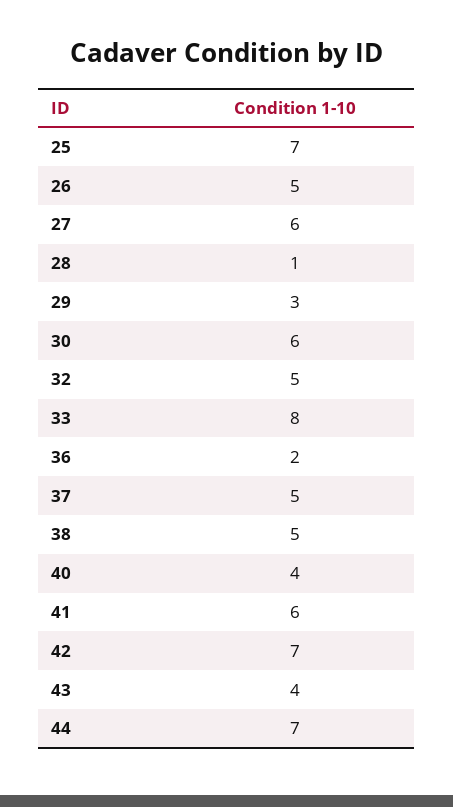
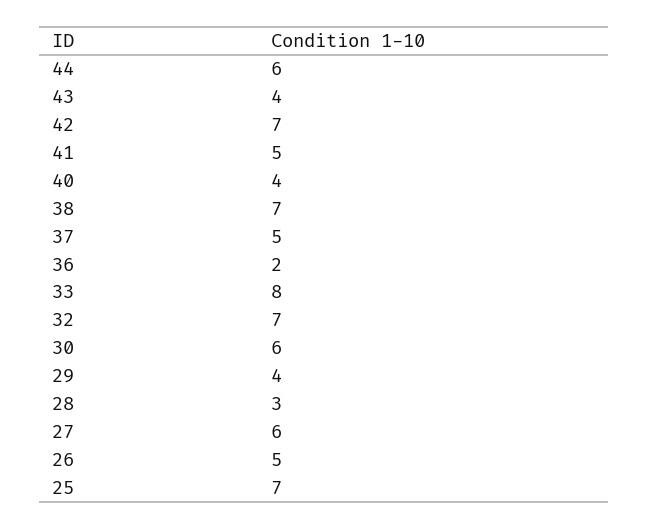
  {
    "25": 7,
    "26": 5,
    "27": 6,
-   "28": 1,
+   "28": 3,
-   "29": 3,
+   "29": 4,
    "30": 6,
-   "32": 5,
+   "32": 7,
    "33": 8,
    "36": 2,
    "37": 5,
-   "38": 5,
+   "38": 7,
    "40": 4,
-   "41": 6,
+   "41": 5,
    "42": 7,
    "43": 4,
-   "44": 7
+   "44": 6
  }

